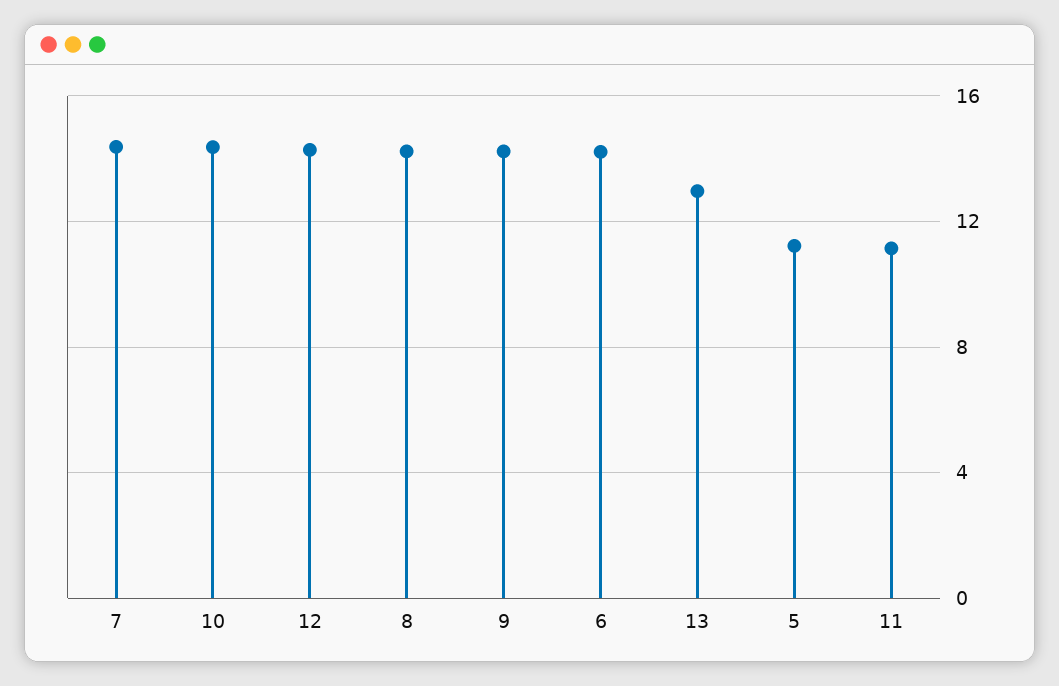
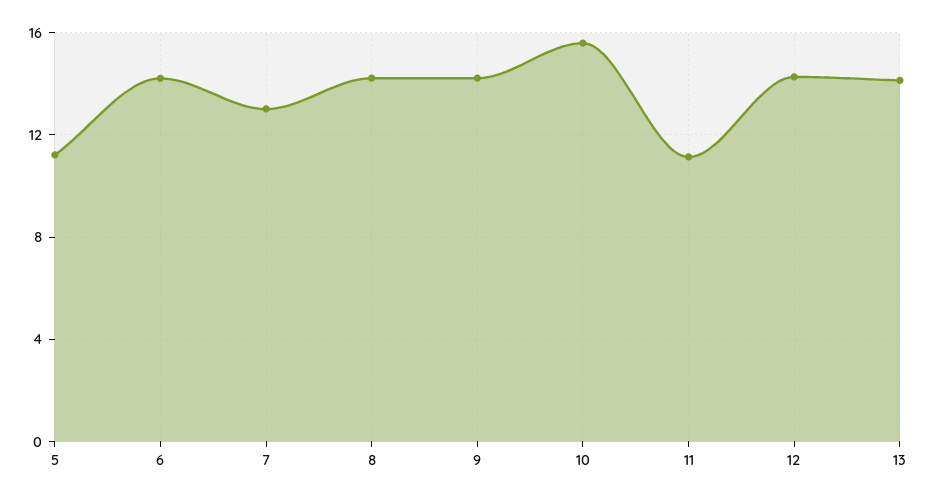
  {
-   "7": 14.5,
+   "7": 13,
-   "10": 14.5,
+   "10": 15.5,
    "12": 14.5,
    "8": 14,
    "9": 14,
    "6": 14,
-   "13": 13,
+   "13": 14,
    "5": 11,
    "11": 11
  }

